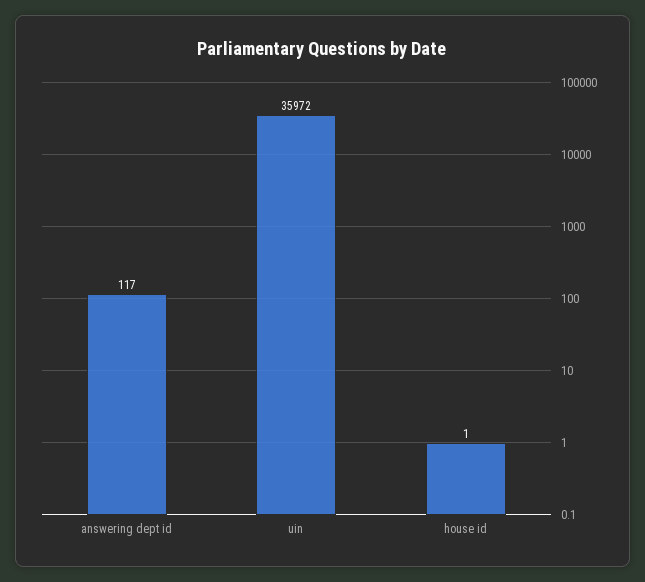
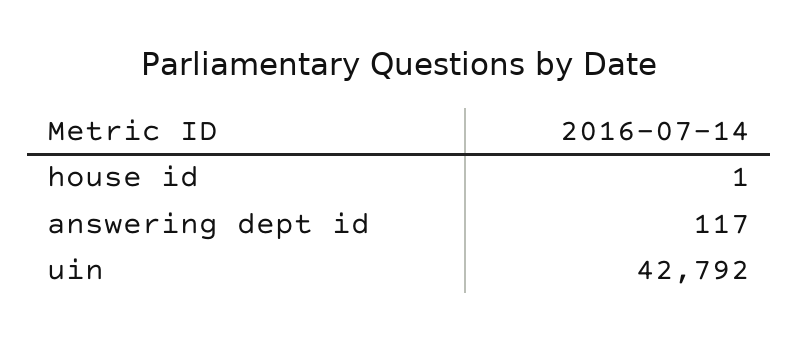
  {
    "answering dept id": 117,
-   "uin": 35972,
+   "uin": 42792,
    "house id": 1
  }

